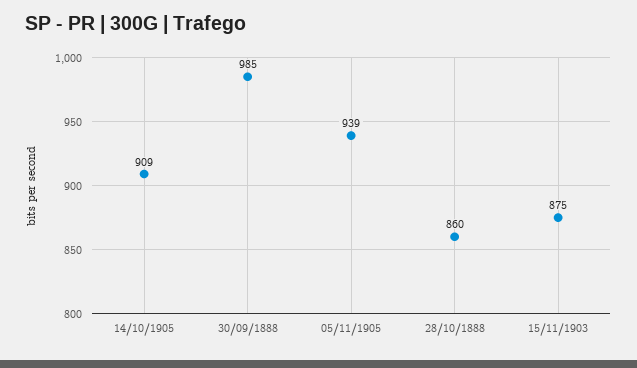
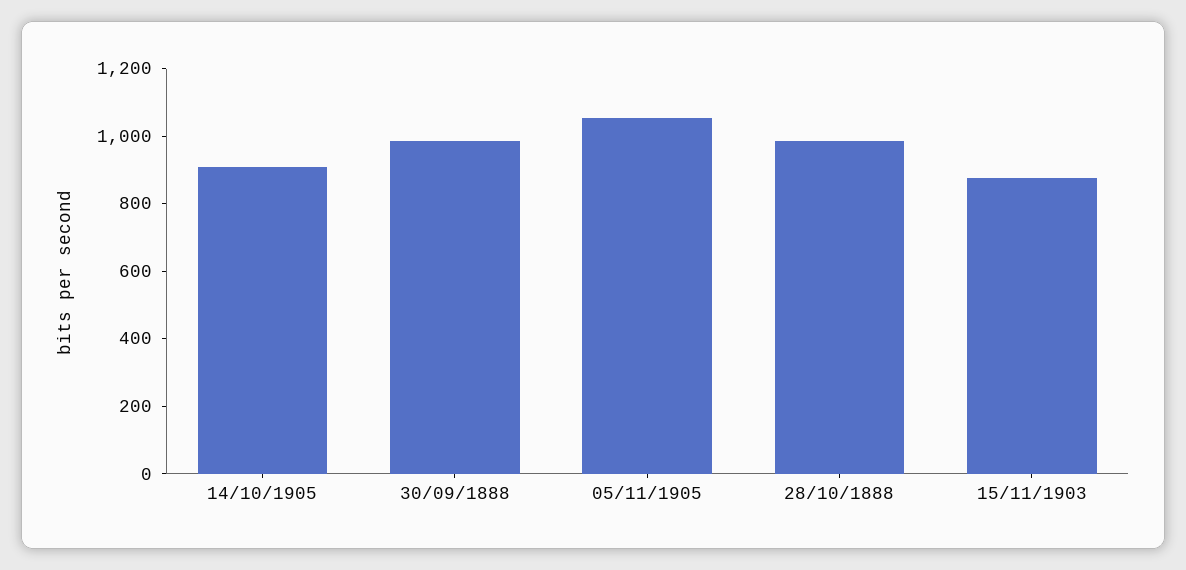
  {
    "14/10/1905": 909,
    "30/09/1888": 985,
-   "05/11/1905": 939,
+   "05/11/1905": 1050,
-   "28/10/1888": 860,
+   "28/10/1888": 1000,
    "15/11/1903": 875
  }

